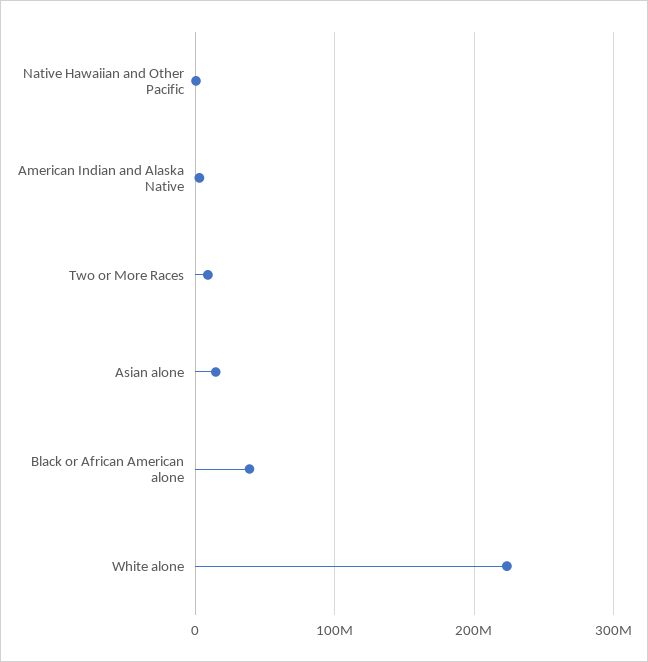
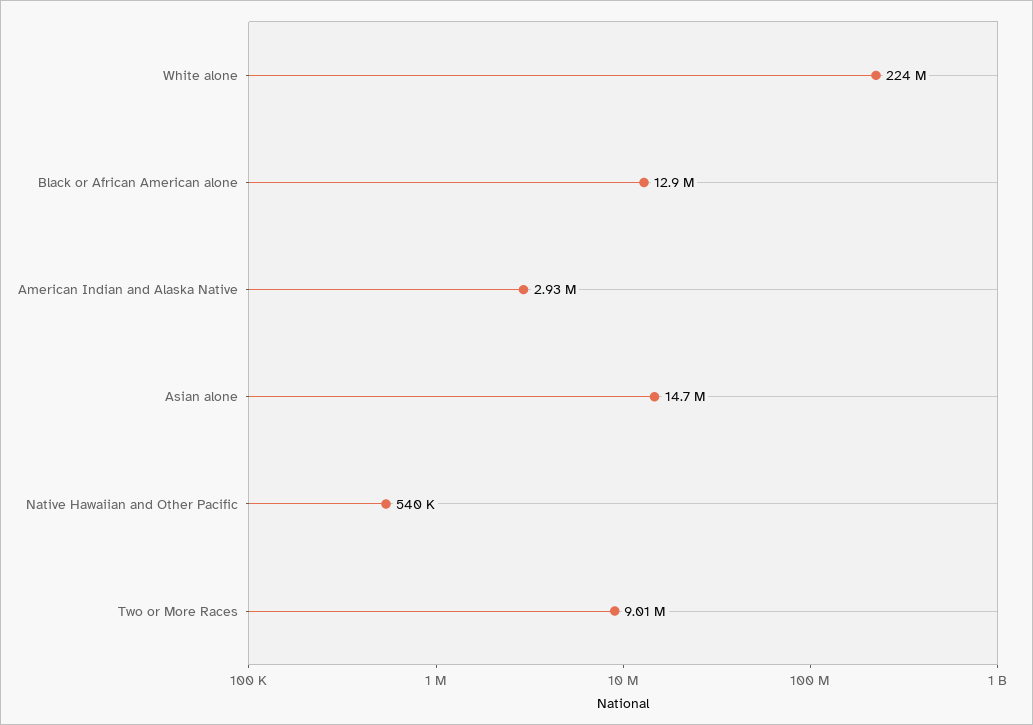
  {
    "Native Hawaiian and Other Pacific": 540000,
    "American Indian and Alaska Native": 2930000,
    "Two or More Races": 9010000,
    "Asian alone": 14700000,
-   "Black or African American alone": 40000000,
+   "Black or African American alone": 12900000,
    "White alone": 224000000
  }

